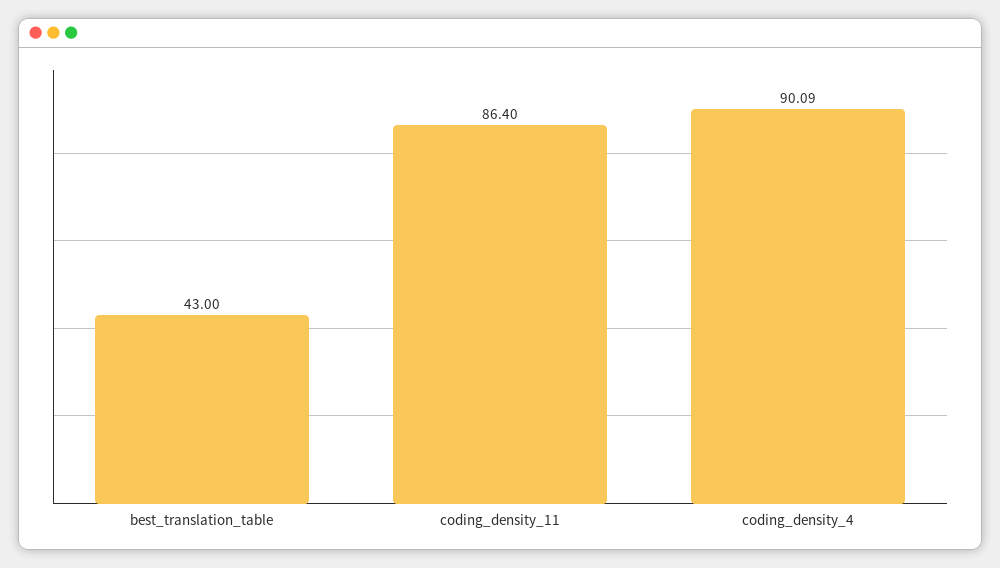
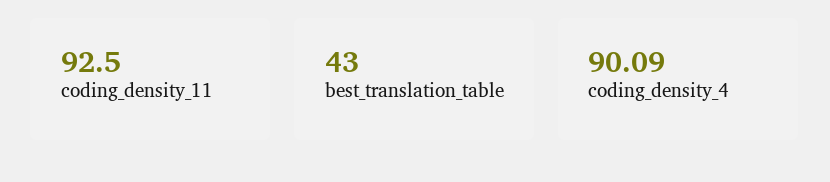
  {
    "best_translation_table": 43,
-   "coding_density_11": 86.4,
+   "coding_density_11": 92.5,
    "coding_density_4": 90.09
  }

